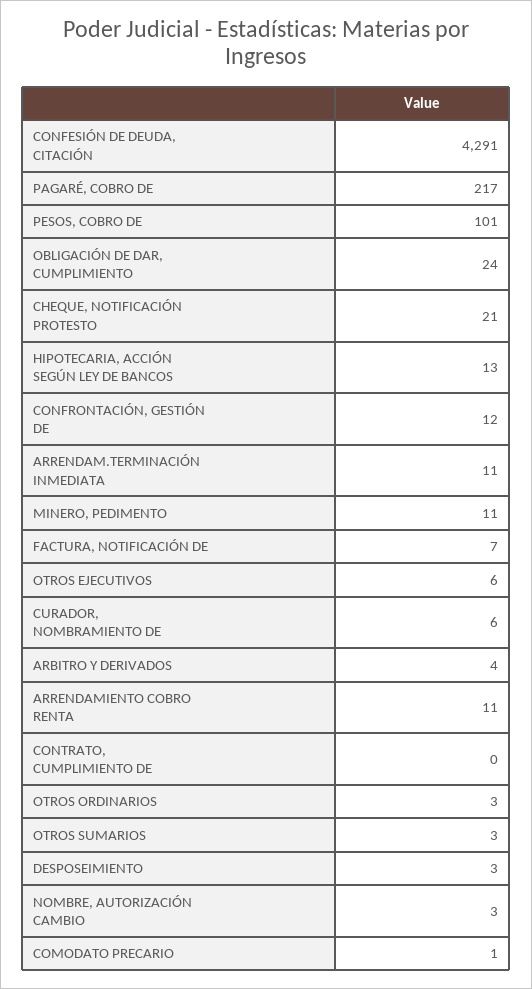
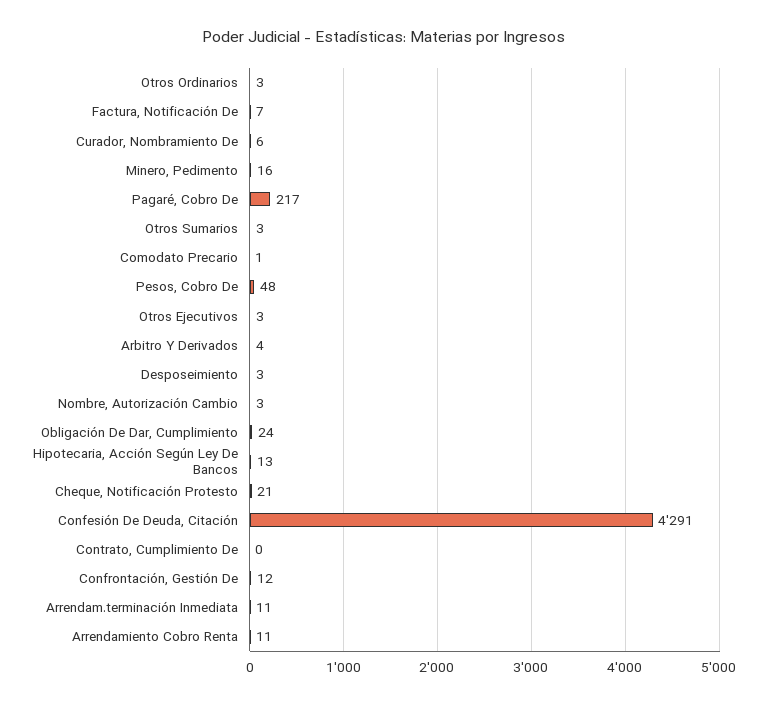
  {
    "CONFESIÓN DE DEUDA, CITACIÓN": 4291,
    "PAGARÉ, COBRO DE": 217,
-   "PESOS, COBRO DE": 101,
+   "PESOS, COBRO DE": 48,
    "OBLIGACIÓN DE DAR, CUMPLIMIENTO": 24,
    "CHEQUE, NOTIFICACIÓN PROTESTO": 21,
    "HIPOTECARIA, ACCIÓN SEGÚN LEY DE BANCOS": 13,
    "CONFRONTACIÓN, GESTIÓN DE": 12,
    "ARRENDAM.TERMINACIÓN INMEDIATA": 11,
-   "MINERO, PEDIMENTO": 11,
+   "MINERO, PEDIMENTO": 16,
    "FACTURA, NOTIFICACIÓN DE": 7,
-   "OTROS EJECUTIVOS": 6,
+   "OTROS EJECUTIVOS": 3,
    "CURADOR, NOMBRAMIENTO DE": 6,
    "ARBITRO Y DERIVADOS": 4,
    "ARRENDAMIENTO COBRO RENTA": 11,
    "CONTRATO, CUMPLIMIENTO DE": 0,
    "OTROS ORDINARIOS": 3,
    "OTROS SUMARIOS": 3,
    "DESPOSEIMIENTO": 3,
    "NOMBRE, AUTORIZACIÓN CAMBIO": 3,
    "COMODATO PRECARIO": 1
  }

